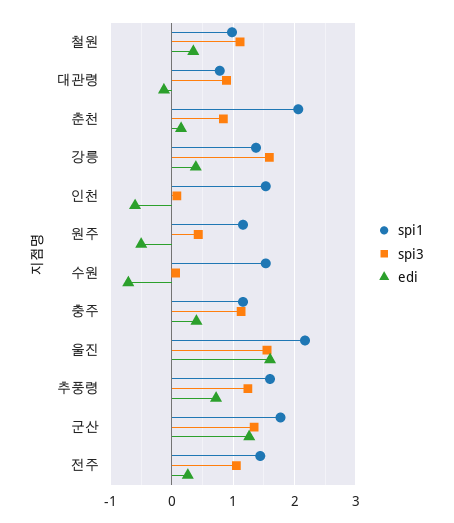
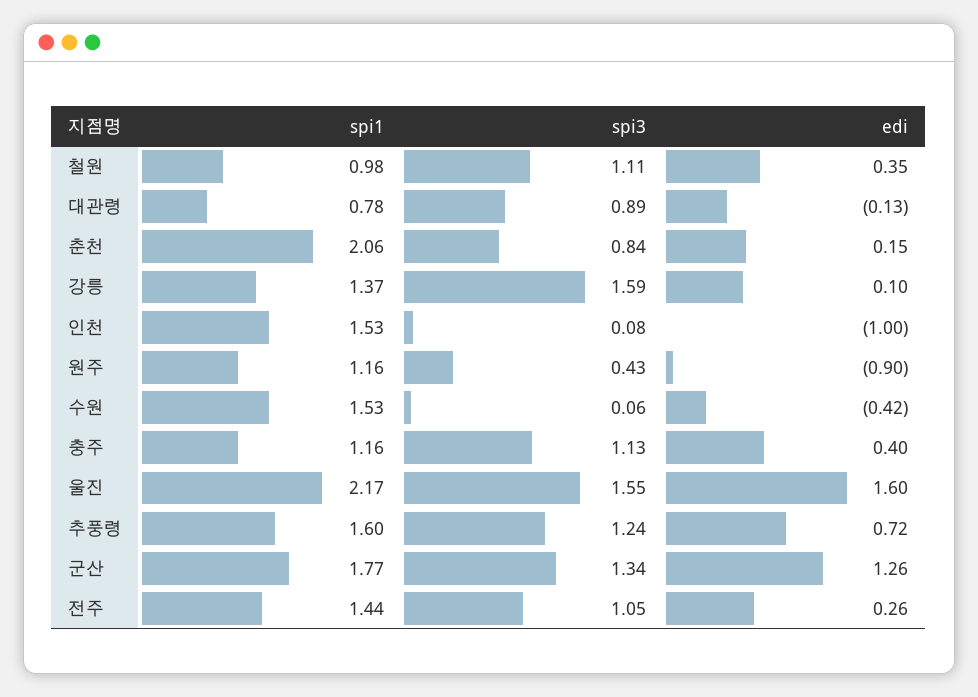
  {
    "spi1": {
      "철원": 0.98,
      "대관령": 0.78,
      "춘천": 2.06,
      "강릉": 1.37,
      "인천": 1.53,
      "원주": 1.16,
      "수원": 1.53,
      "충주": 1.16,
      "울진": 2.17,
      "추풍령": 1.6,
      "군산": 1.77,
      "전주": 1.44
    },
    "spi3": {
      "철원": 1.11,
      "대관령": 0.89,
      "춘천": 0.84,
      "강릉": 1.59,
      "인천": 0.08,
      "원주": 0.43,
      "수원": 0.06,
      "충주": 1.13,
      "울진": 1.55,
      "추풍령": 1.24,
      "군산": 1.34,
      "전주": 1.05
    },
    "edi": {
      "철원": 0.35,
      "대관령": -0.13,
      "춘천": 0.15,
-     "강릉": 0.4,
+     "강릉": 0.1,
-     "인천": -0.6,
+     "인천": -1,
-     "원주": -0.5,
+     "원주": -0.9,
-     "수원": -0.7,
+     "수원": -0.42,
      "충주": 0.4,
      "울진": 1.6,
      "추풍령": 0.72,
      "군산": 1.26,
      "전주": 0.26
    }
  }

